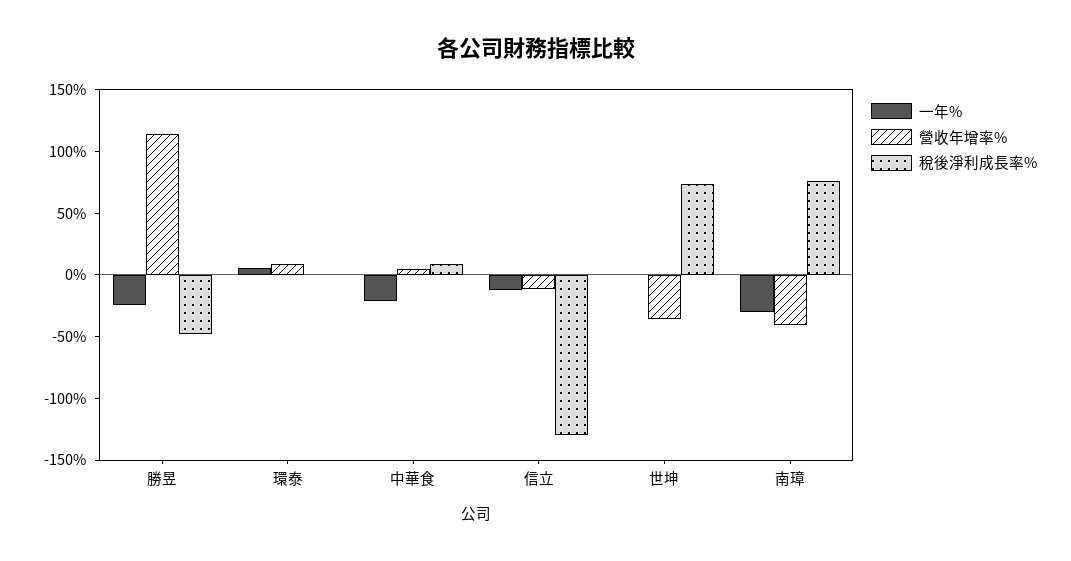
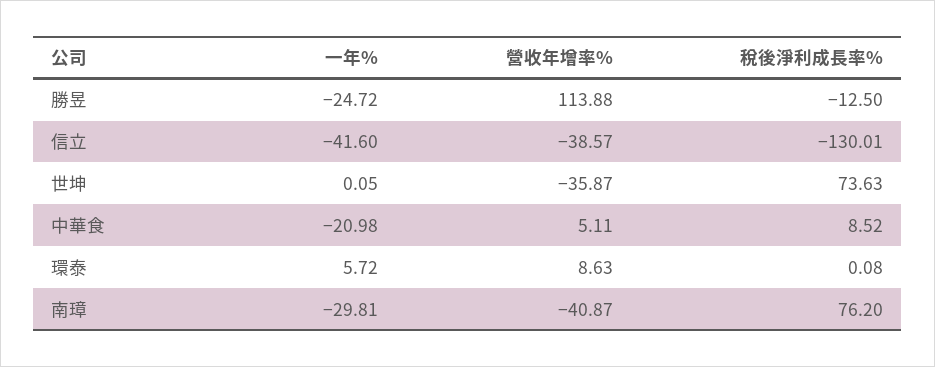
  {
    "一年%": {
      "勝昱": -24.72,
      "環泰": 5.72,
      "中華食": -20.98,
-     "信立": -10,
+     "信立": -41.6,
      "世坤": 0.05,
      "南璋": -29.81
    },
    "營收年增率%": {
      "勝昱": 113.88,
      "環泰": 8.63,
      "中華食": 5.11,
-     "信立": -10,
+     "信立": -38.57,
      "世坤": -35.87,
      "南璋": -40.87
    },
    "稅後淨利成長率%": {
-     "勝昱": -50,
+     "勝昱": -12.5,
      "環泰": 0.08,
      "中華食": 8.52,
      "信立": -130.01,
      "世坤": 73.63,
      "南璋": 76.2
    }
  }

